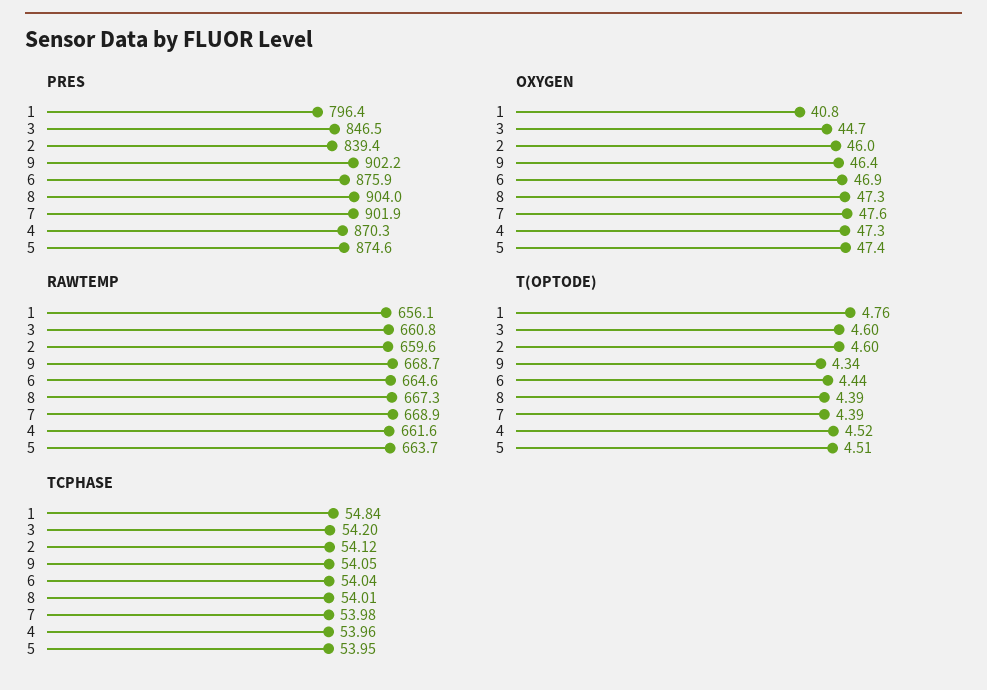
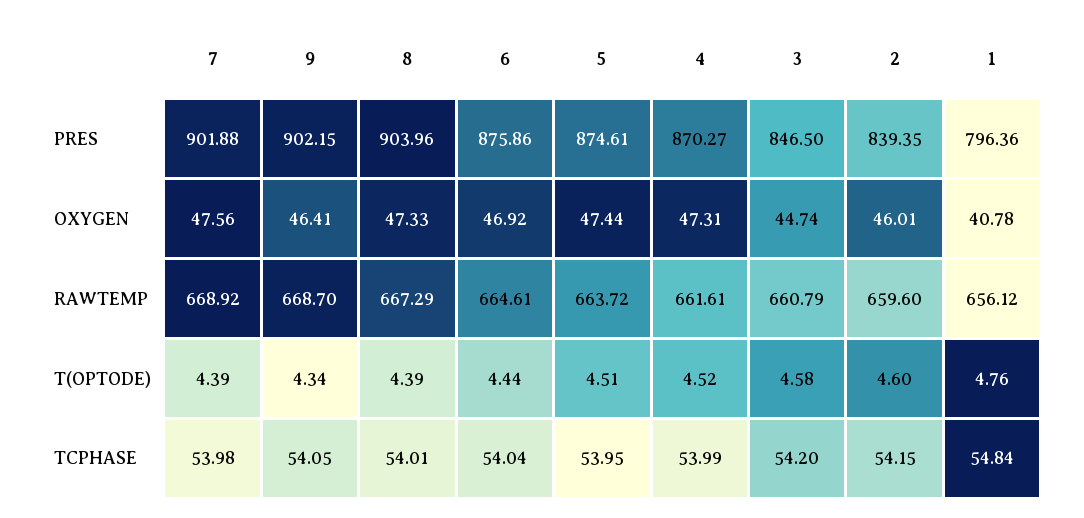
  {
    "PRES": {
      "1": 796.36,
      "3": 846.5,
      "2": 839.35,
      "9": 902.15,
      "6": 875.86,
      "8": 903.96,
      "7": 901.88,
      "4": 870.27,
      "5": 874.61
    },
    "OXYGEN": {
      "1": 40.78,
      "3": 44.74,
      "2": 46.01,
      "9": 46.41,
      "6": 46.92,
      "8": 47.33,
      "7": 47.56,
      "4": 47.31,
      "5": 47.44
    },
    "RAWTEMP": {
      "1": 656.12,
      "3": 660.79,
      "2": 659.6,
      "9": 668.7,
      "6": 664.61,
      "8": 667.29,
      "7": 668.92,
      "4": 661.61,
      "5": 663.72
    },
    "T(OPTODE)": {
      "1": 4.76,
-     "3": 4.6,
+     "3": 4.58,
      "2": 4.6,
      "9": 4.34,
      "6": 4.44,
      "8": 4.39,
      "7": 4.39,
      "4": 4.52,
      "5": 4.51
    },
    "TCPHASE": {
      "1": 54.84,
      "3": 54.2,
-     "2": 54.12,
+     "2": 54.15,
      "9": 54.05,
      "6": 54.04,
      "8": 54.01,
      "7": 53.98,
-     "4": 53.96,
+     "4": 53.99,
      "5": 53.95
    }
  }

